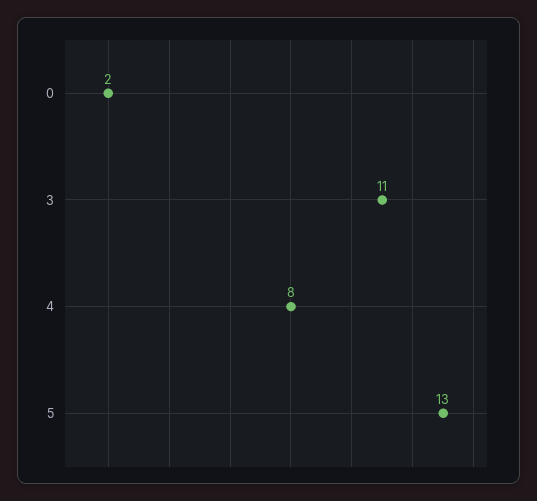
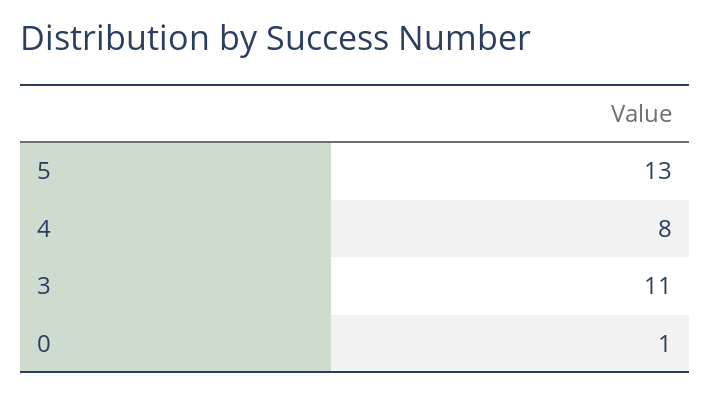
  {
-   "0": 2,
+   "0": 1,
    "3": 11,
    "4": 8,
    "5": 13
  }

